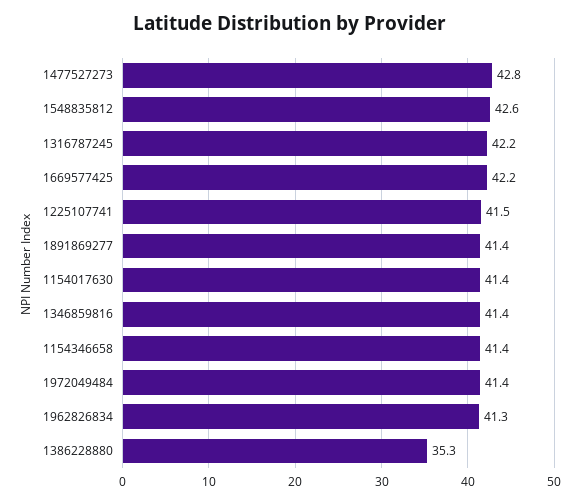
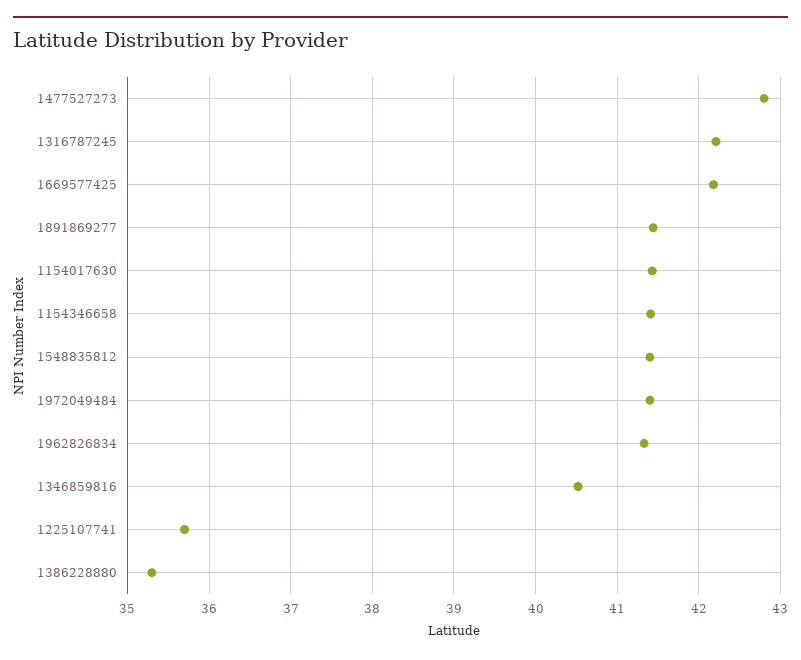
  {
    "1477527273": 42.8,
-   "1548835812": 42.6,
+   "1548835812": 41.4,
    "1316787245": 42.2,
    "1669577425": 42.2,
-   "1225107741": 41.5,
+   "1225107741": 35.7,
    "1891869277": 41.4,
    "1154017630": 41.4,
-   "1346859816": 41.4,
+   "1346859816": 40.5,
    "1154346658": 41.4,
    "1972049484": 41.4,
    "1962826834": 41.3,
    "1386228880": 35.3
  }

